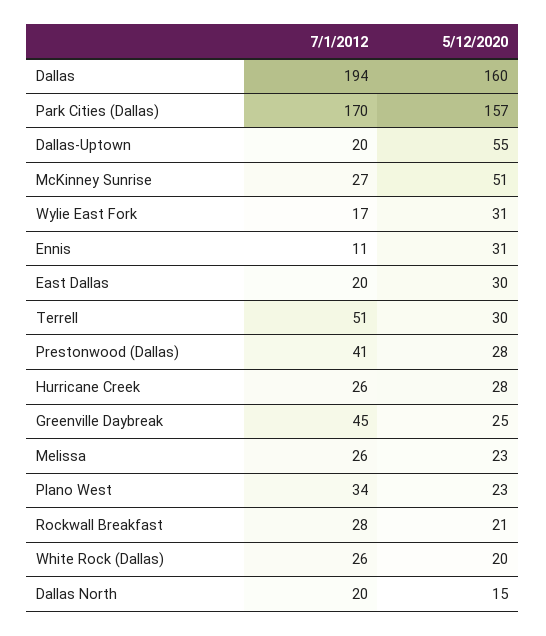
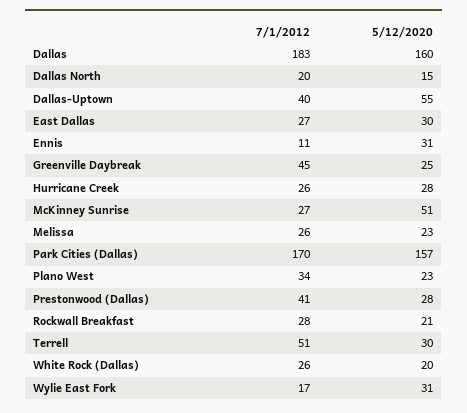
  {
    "7/1/2012": {
-     "Dallas": 194,
+     "Dallas": 183,
      "Park Cities (Dallas)": 170,
-     "Dallas-Uptown": 20,
+     "Dallas-Uptown": 40,
      "McKinney Sunrise": 27,
      "Wylie East Fork": 17,
      "Ennis": 11,
-     "East Dallas": 20,
+     "East Dallas": 27,
      "Terrell": 51,
      "Prestonwood (Dallas)": 41,
      "Hurricane Creek": 26,
      "Greenville Daybreak": 45,
      "Melissa": 26,
      "Plano West": 34,
      "Rockwall Breakfast": 28,
      "White Rock (Dallas)": 26,
      "Dallas North": 20
    },
    "5/12/2020": {
      "Dallas": 160,
      "Park Cities (Dallas)": 157,
      "Dallas-Uptown": 55,
      "McKinney Sunrise": 51,
      "Wylie East Fork": 31,
      "Ennis": 31,
      "East Dallas": 30,
      "Terrell": 30,
      "Prestonwood (Dallas)": 28,
      "Hurricane Creek": 28,
      "Greenville Daybreak": 25,
      "Melissa": 23,
      "Plano West": 23,
      "Rockwall Breakfast": 21,
      "White Rock (Dallas)": 20,
      "Dallas North": 15
    }
  }

